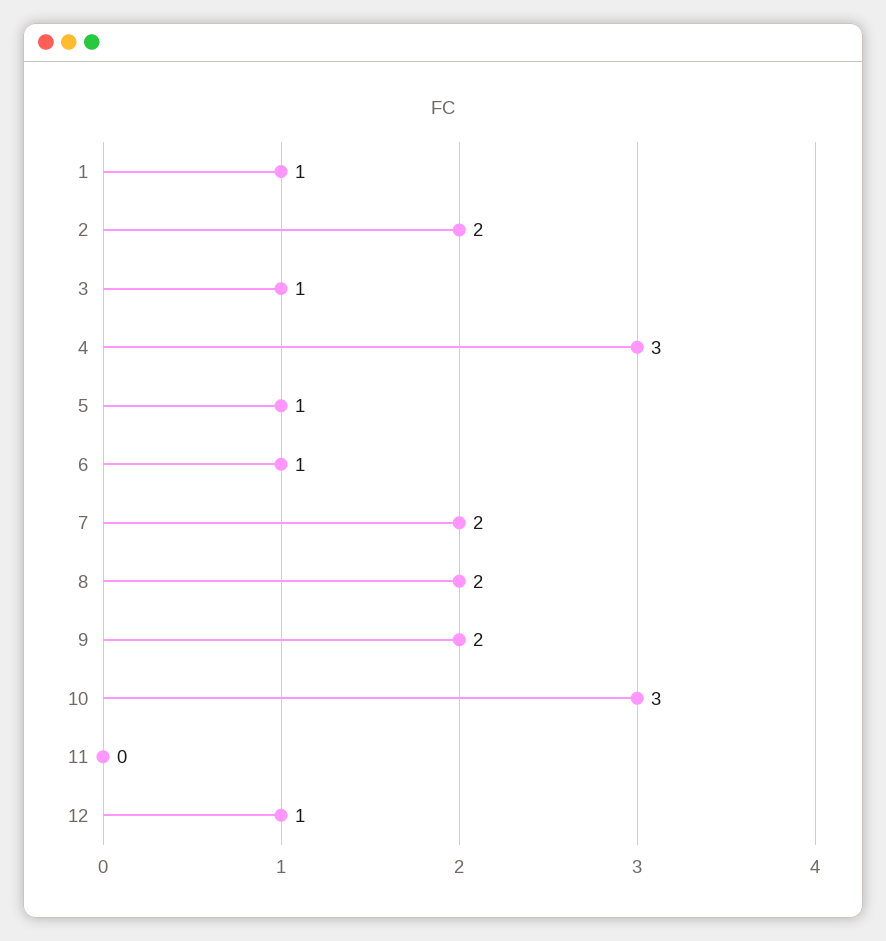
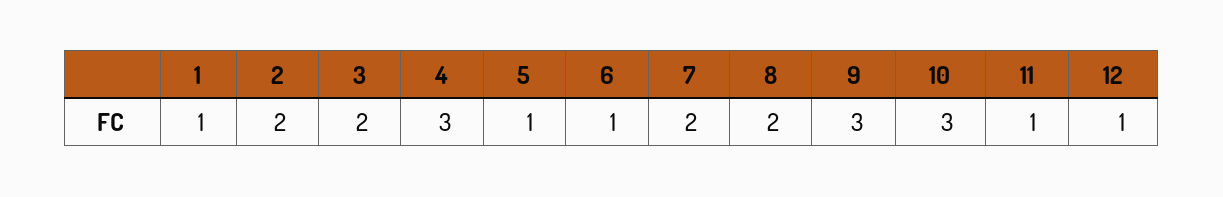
  {
    "1": 1,
    "2": 2,
-   "3": 1,
+   "3": 2,
    "4": 3,
    "5": 1,
    "6": 1,
    "7": 2,
    "8": 2,
-   "9": 2,
+   "9": 3,
    "10": 3,
-   "11": 0,
+   "11": 1,
    "12": 1
  }

